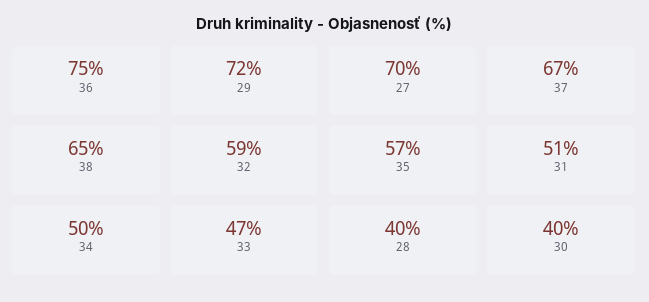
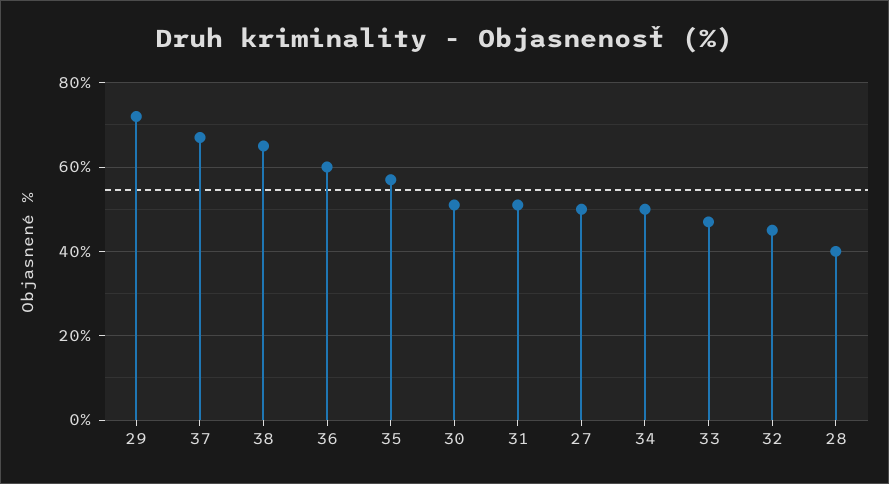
  {
-   "36": 75,
+   "36": 60,
    "29": 72,
-   "27": 70,
+   "27": 50,
    "37": 67,
    "38": 65,
-   "32": 59,
+   "32": 45,
    "35": 57,
    "31": 51,
    "34": 50,
    "33": 47,
    "28": 40,
-   "30": 40
+   "30": 50
  }

